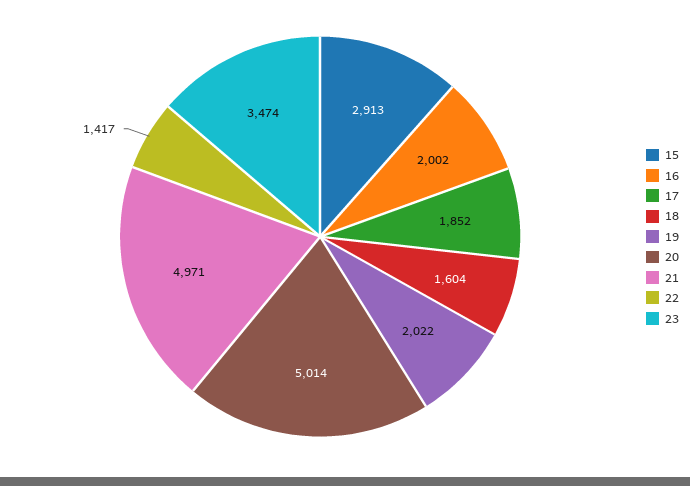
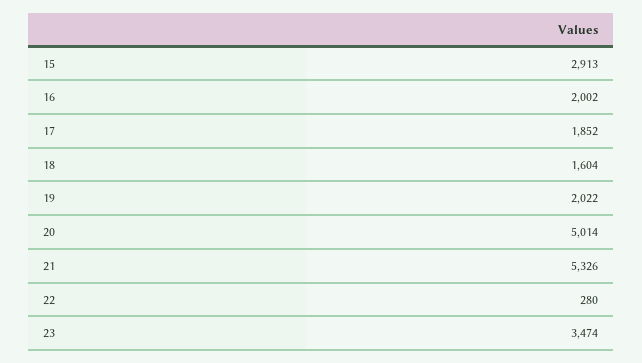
  {
    "15": 2913,
    "16": 2002,
    "17": 1852,
    "18": 1604,
    "19": 2022,
    "20": 5014,
-   "21": 4971,
+   "21": 5326,
-   "22": 1417,
+   "22": 280,
    "23": 3474
  }

